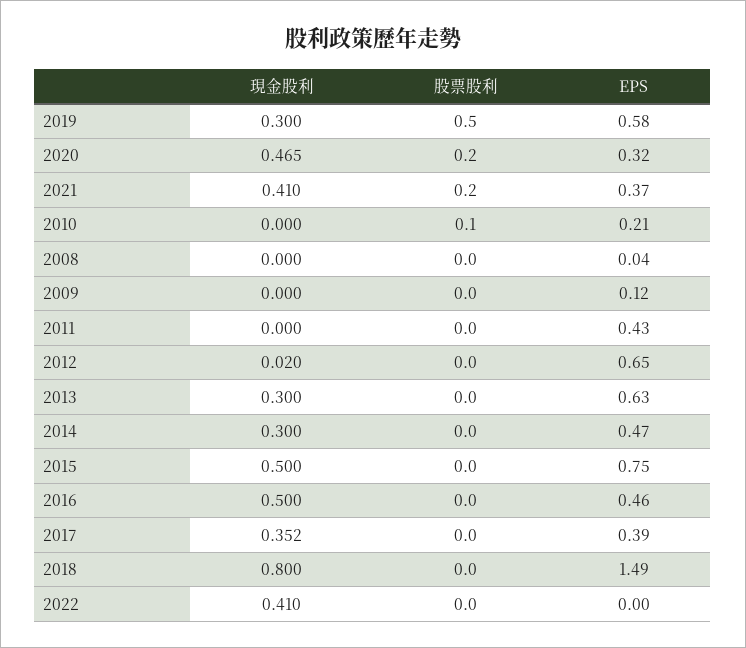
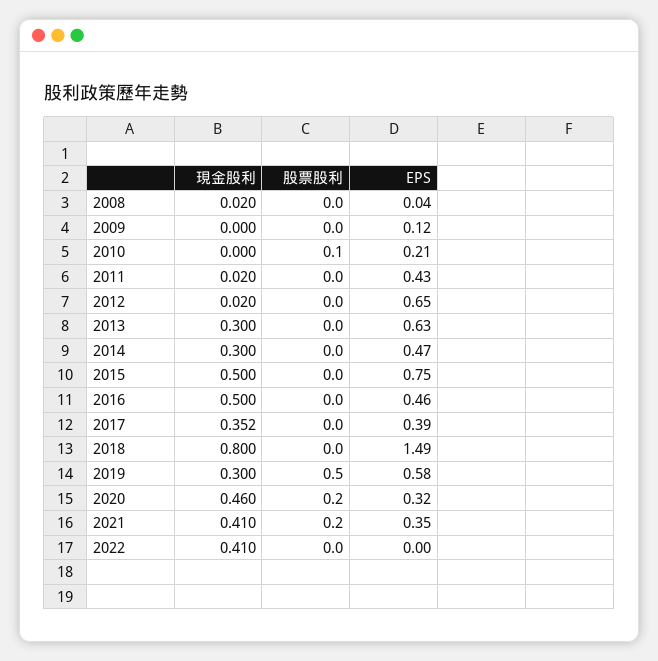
  {
    "現金股利": {
      "2019": 0.3,
-     "2020": 0.465,
+     "2020": 0.46,
      "2021": 0.41,
      "2010": 0,
-     "2008": 0,
+     "2008": 0.02,
      "2009": 0,
-     "2011": 0,
+     "2011": 0.02,
      "2012": 0.02,
      "2013": 0.3,
      "2014": 0.3,
      "2015": 0.5,
      "2016": 0.5,
      "2017": 0.352,
      "2018": 0.8,
      "2022": 0.41
    },
    "股票股利": {
      "2019": 0.5,
      "2020": 0.2,
      "2021": 0.2,
      "2010": 0.1,
      "2008": 0,
      "2009": 0,
      "2011": 0,
      "2012": 0,
      "2013": 0,
      "2014": 0,
      "2015": 0,
      "2016": 0,
      "2017": 0,
      "2018": 0,
      "2022": 0
    },
    "EPS": {
      "2019": 0.58,
      "2020": 0.32,
-     "2021": 0.37,
+     "2021": 0.35,
      "2010": 0.21,
      "2008": 0.04,
      "2009": 0.12,
      "2011": 0.43,
      "2012": 0.65,
      "2013": 0.63,
      "2014": 0.47,
      "2015": 0.75,
      "2016": 0.46,
      "2017": 0.39,
      "2018": 1.49,
      "2022": 0
    }
  }

